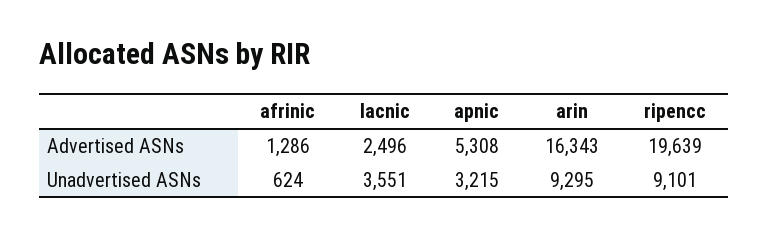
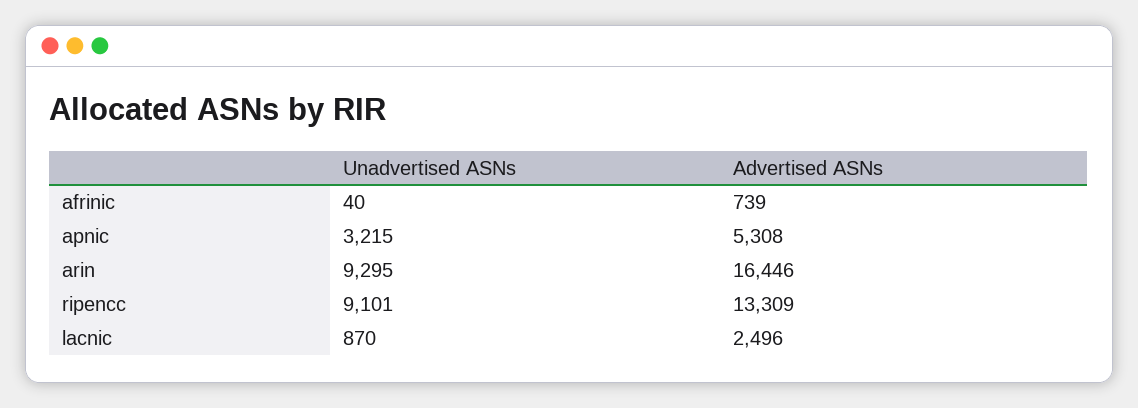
  {
    "afrinic": {
-     "Advertised ASNs": 1286,
+     "Advertised ASNs": 739,
-     "Unadvertised ASNs": 624
+     "Unadvertised ASNs": 40
    },
    "lacnic": {
      "Advertised ASNs": 2496,
-     "Unadvertised ASNs": 3551
+     "Unadvertised ASNs": 870
    },
    "apnic": {
      "Advertised ASNs": 5308,
      "Unadvertised ASNs": 3215
    },
    "arin": {
-     "Advertised ASNs": 16343,
+     "Advertised ASNs": 16446,
      "Unadvertised ASNs": 9295
    },
    "ripencc": {
-     "Advertised ASNs": 19639,
+     "Advertised ASNs": 13309,
      "Unadvertised ASNs": 9101
    }
  }

